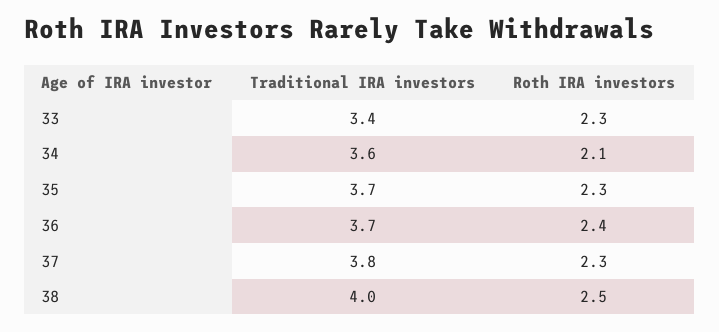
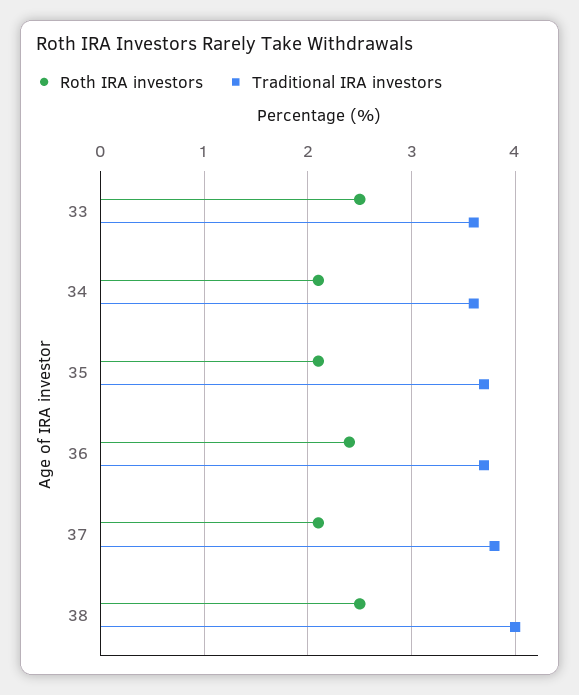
  {
    "Traditional IRA investors": {
-     "33": 3.4,
+     "33": 3.6,
      "34": 3.6,
      "35": 3.7,
      "36": 3.7,
      "37": 3.8,
      "38": 4
    },
    "Roth IRA investors": {
-     "33": 2.3,
+     "33": 2.5,
      "34": 2.1,
-     "35": 2.3,
+     "35": 2.1,
      "36": 2.4,
-     "37": 2.3,
+     "37": 2.1,
      "38": 2.5
    }
  }

